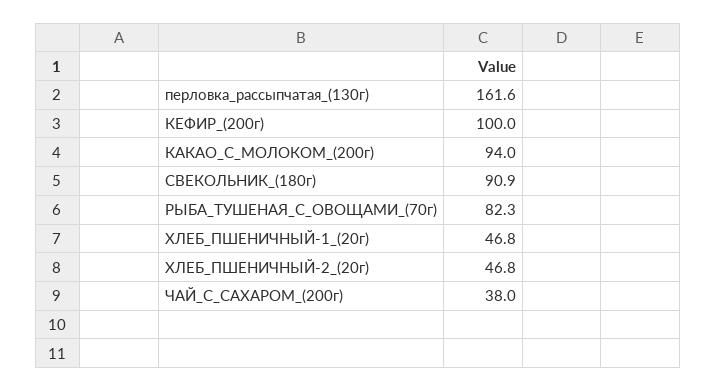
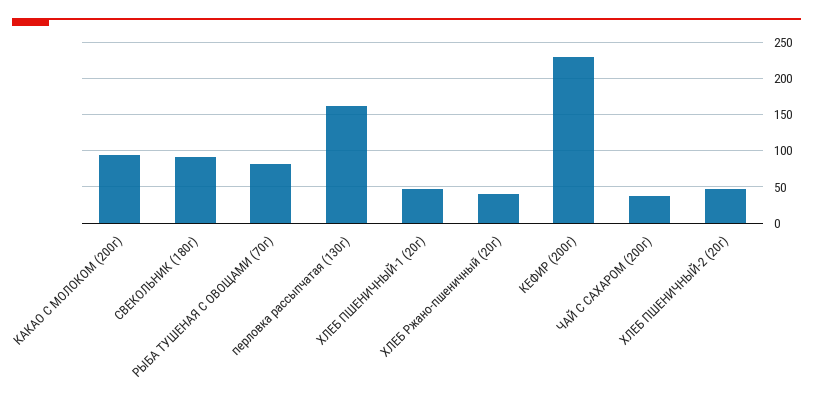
  {
    "перловка_рассыпчатая_(130г)": 161.6,
-   "КЕФИР_(200г)": 100,
+   "КЕФИР_(200г)": 230,
    "КАКАО_С_МОЛОКОМ_(200г)": 94,
    "СВЕКОЛЬНИК_(180г)": 90.9,
    "РЫБА_ТУШЕНАЯ_С_ОВОЩАМИ_(70г)": 82.3,
    "ХЛЕБ_ПШЕНИЧНЫЙ-1_(20г)": 46.8,
    "ХЛЕБ_ПШЕНИЧНЫЙ-2_(20г)": 46.8,
-   "ЧАЙ_С_САХАРОМ_(200г)": 38
+   "ЧАЙ_С_САХАРОМ_(200г)": 38,
+   "ХЛЕБ Ржано-пшеничный (20г)": 40
  }

